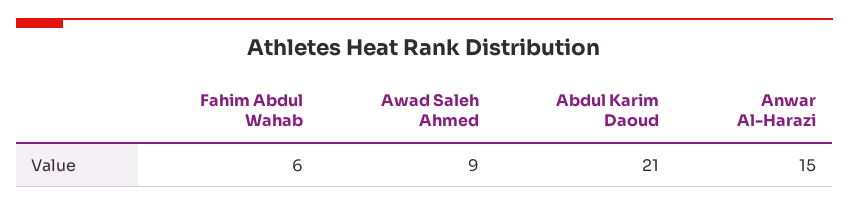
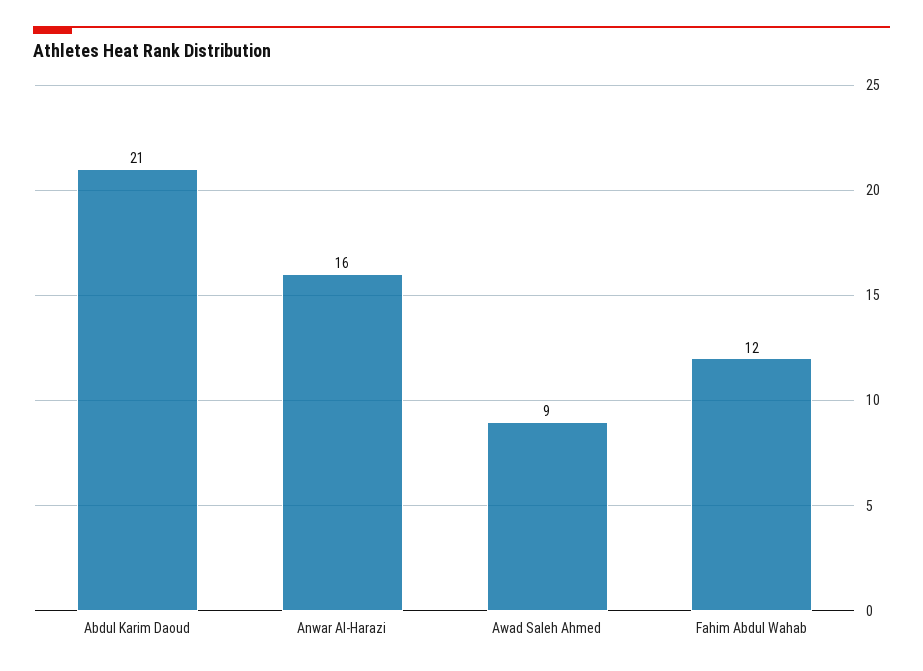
  {
-   "Fahim Abdul Wahab": 6,
+   "Fahim Abdul Wahab": 12,
    "Awad Saleh Ahmed": 9,
    "Abdul Karim Daoud": 21,
-   "Anwar Al-Harazi": 15
+   "Anwar Al-Harazi": 16
  }

